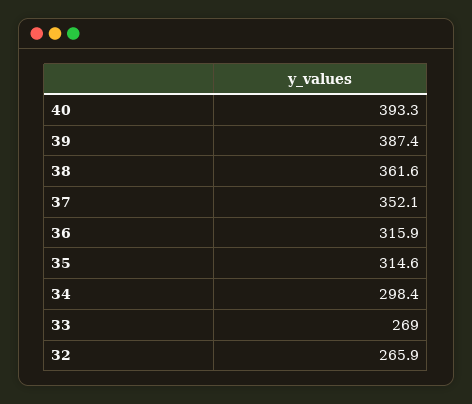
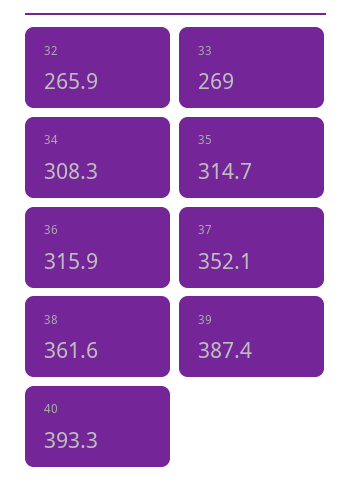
  {
    "40": 393.3,
    "39": 387.4,
    "38": 361.6,
    "37": 352.1,
    "36": 315.9,
-   "35": 314.6,
+   "35": 314.7,
-   "34": 298.4,
+   "34": 308.3,
    "33": 269,
    "32": 265.9
  }

